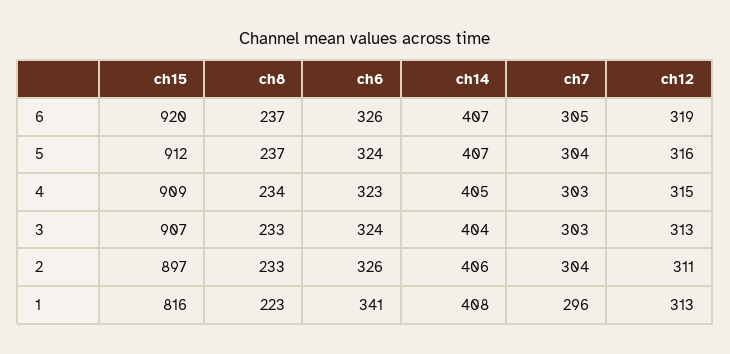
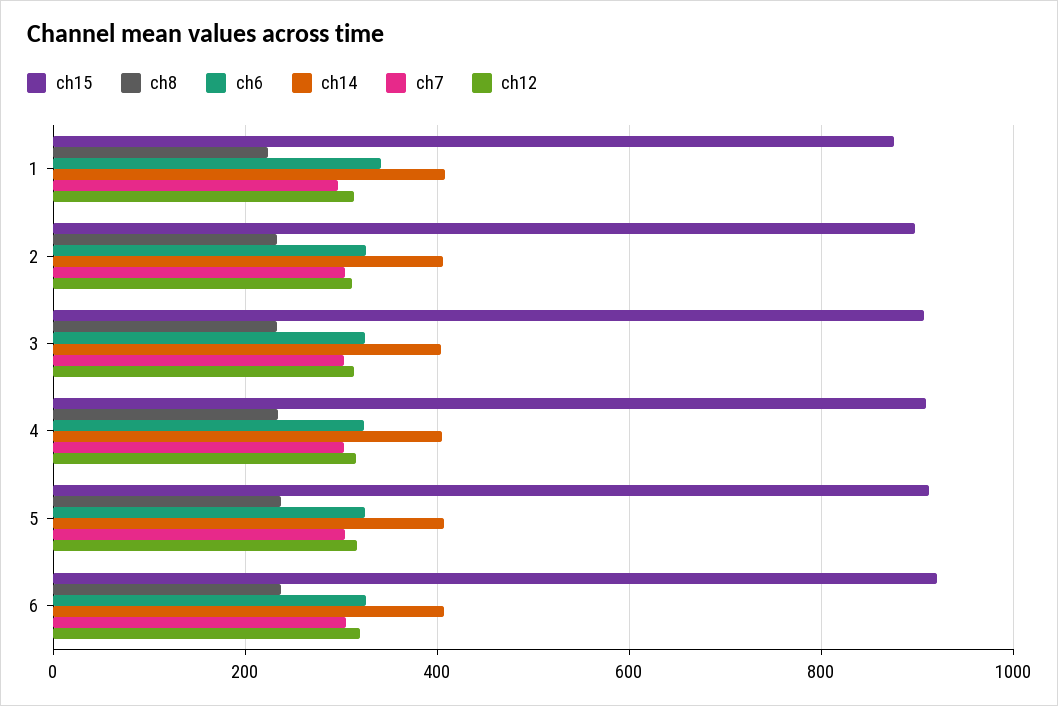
  {
    "ch15": {
      "6": 920,
      "5": 912,
      "4": 909,
      "3": 907,
      "2": 897,
-     "1": 816
+     "1": 880
    },
    "ch8": {
      "6": 237,
      "5": 237,
      "4": 234,
      "3": 233,
      "2": 233,
      "1": 223
    },
    "ch6": {
      "6": 326,
      "5": 324,
      "4": 323,
      "3": 324,
      "2": 326,
      "1": 341
    },
    "ch14": {
      "6": 407,
      "5": 407,
      "4": 405,
      "3": 404,
      "2": 406,
      "1": 408
    },
    "ch7": {
      "6": 305,
      "5": 304,
      "4": 303,
      "3": 303,
      "2": 304,
      "1": 296
    },
    "ch12": {
      "6": 319,
      "5": 316,
      "4": 315,
      "3": 313,
      "2": 311,
      "1": 313
    }
  }

